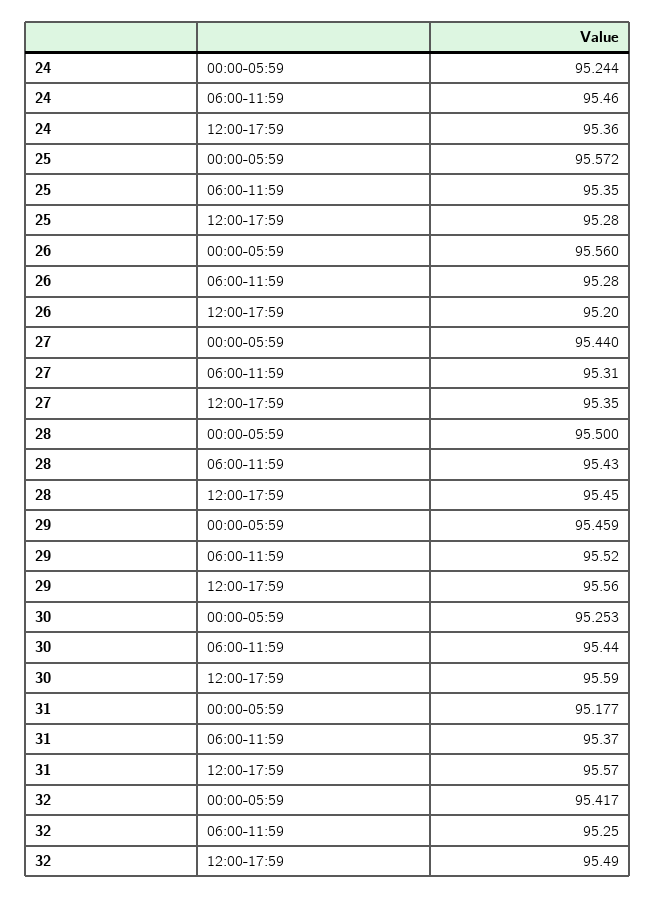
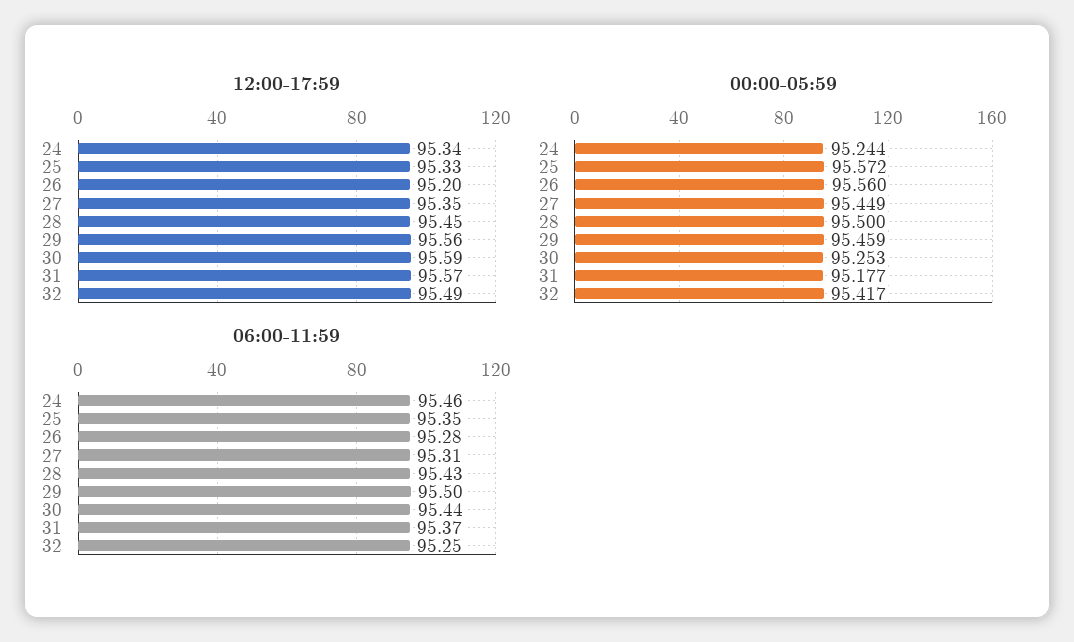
  {
    "00:00-05:59": {
      "24": 95.244,
      "25": 95.572,
      "26": 95.56,
-     "27": 95.44,
+     "27": 95.449,
      "28": 95.5,
      "29": 95.459,
      "30": 95.253,
      "31": 95.177,
      "32": 95.417
    },
    "06:00-11:59": {
      "24": 95.46,
      "25": 95.35,
      "26": 95.28,
      "27": 95.31,
      "28": 95.43,
-     "29": 95.52,
+     "29": 95.5,
      "30": 95.44,
      "31": 95.37,
      "32": 95.25
    },
    "12:00-17:59": {
-     "24": 95.36,
+     "24": 95.34,
-     "25": 95.28,
+     "25": 95.33,
      "26": 95.2,
      "27": 95.35,
      "28": 95.45,
      "29": 95.56,
      "30": 95.59,
      "31": 95.57,
      "32": 95.49
    }
  }

